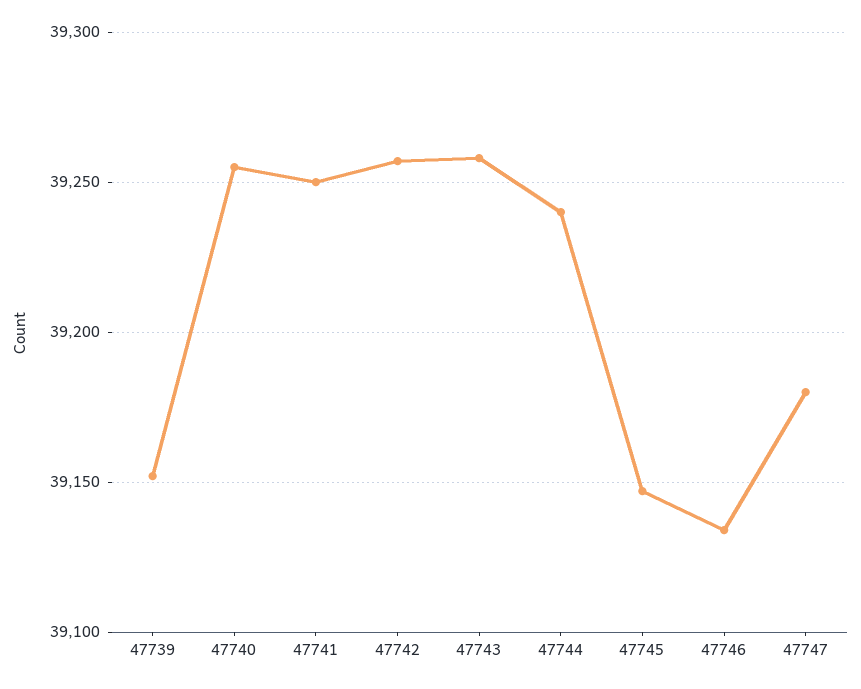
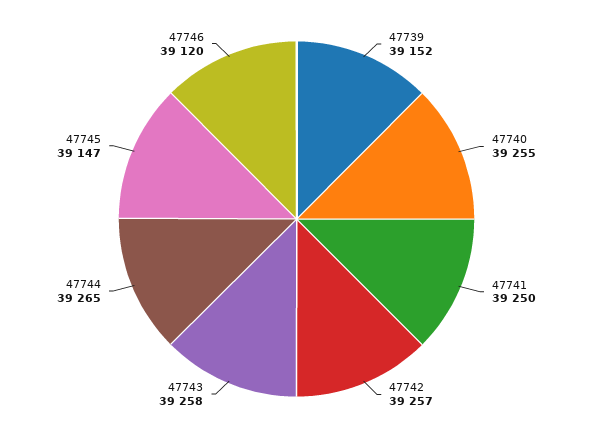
  {
    "47739": 39152,
    "47740": 39255,
    "47741": 39250,
    "47742": 39257,
    "47743": 39258,
-   "47744": 39240,
+   "47744": 39265,
    "47745": 39147,
-   "47746": 39135,
+   "47746": 39120
-   "47747": 39180
  }

